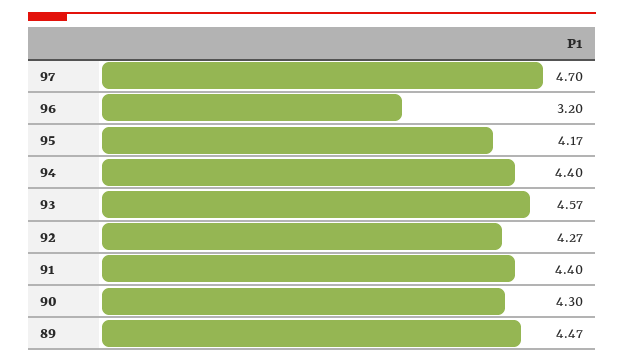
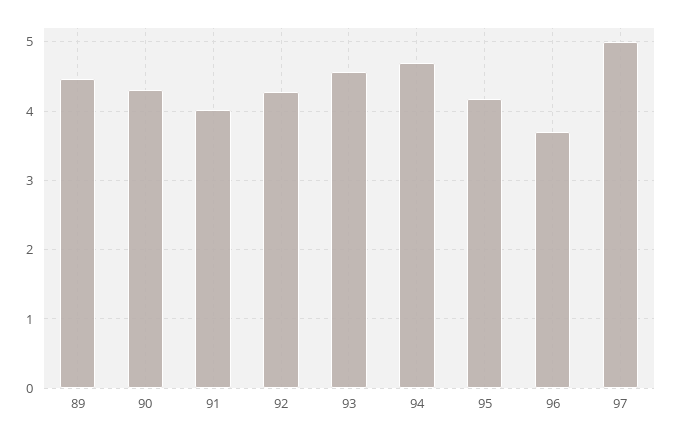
  {
-   "97": 4.7,
+   "97": 5,
-   "96": 3.2,
+   "96": 3.7,
    "95": 4.17,
-   "94": 4.4,
+   "94": 4.7,
    "93": 4.57,
    "92": 4.27,
-   "91": 4.4,
+   "91": 4,
    "90": 4.3,
    "89": 4.47
  }

